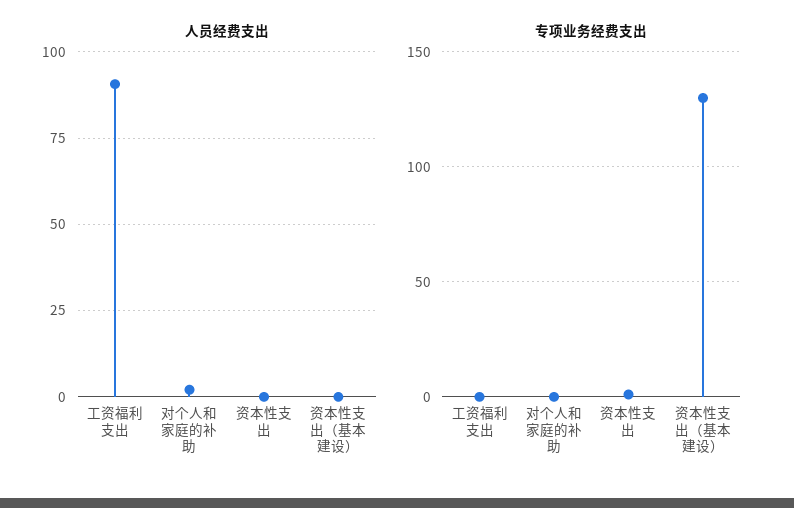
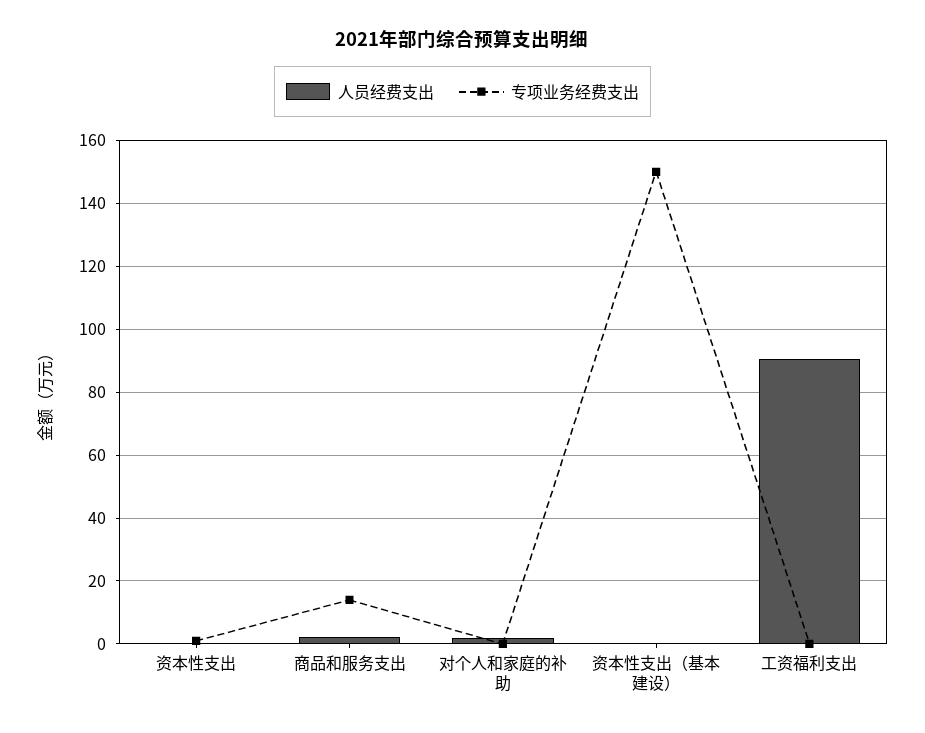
  {
    "人员经费支出": {
      "工资福利支出": 90,
      "对个人和家庭的补助": 2,
      "资本性支出": 0,
-     "资本性支出（基本建设）": 0
+     "资本性支出（基本建设）": 0,
+     "商品和服务支出": 2
    },
    "专项业务经费支出": {
      "工资福利支出": 0,
      "对个人和家庭的补助": 0,
      "资本性支出": 2,
-     "资本性支出（基本建设）": 130
+     "资本性支出（基本建设）": 150,
+     "商品和服务支出": 14
    }
  }

